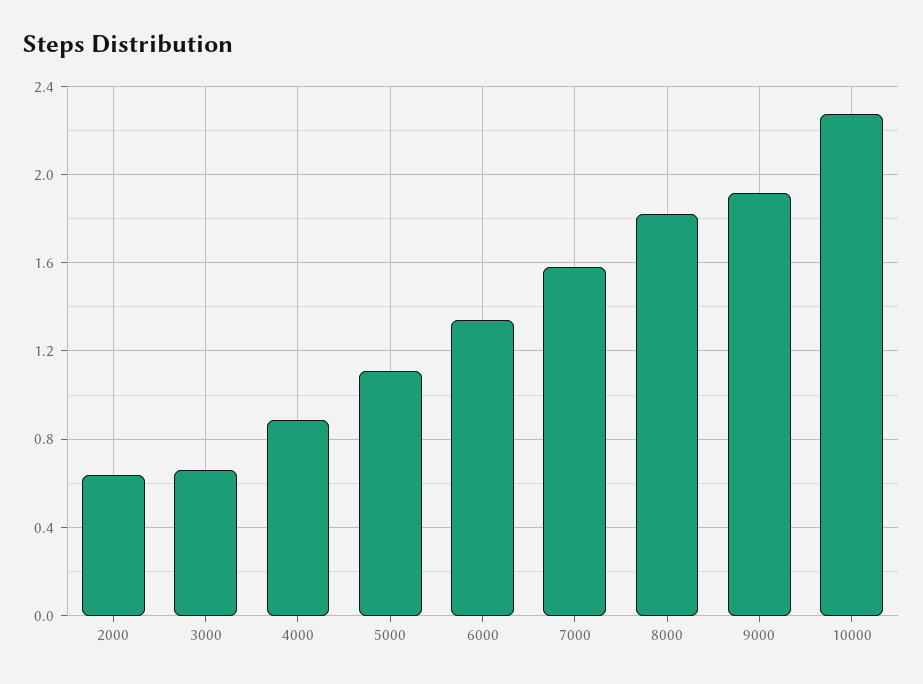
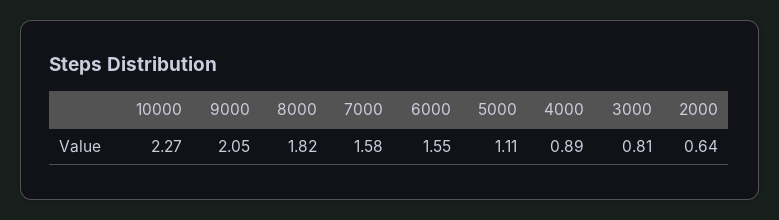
  {
    "2000": 0.64,
-   "3000": 0.65,
+   "3000": 0.81,
    "4000": 0.89,
    "5000": 1.11,
-   "6000": 1.35,
+   "6000": 1.55,
    "7000": 1.58,
    "8000": 1.82,
-   "9000": 1.9,
+   "9000": 2.05,
    "10000": 2.27
  }

